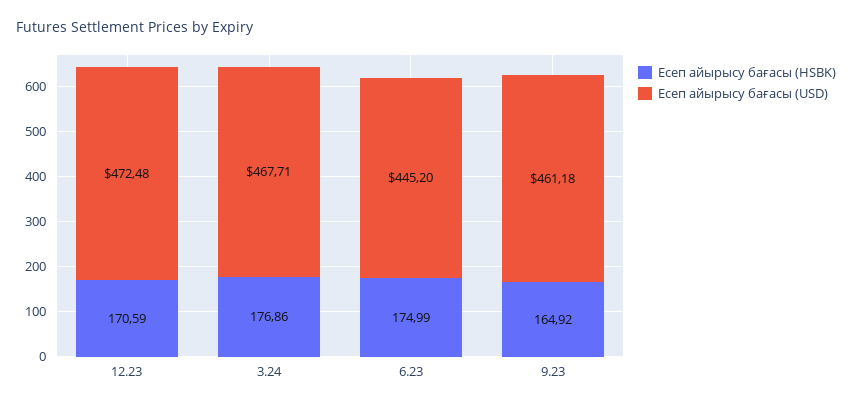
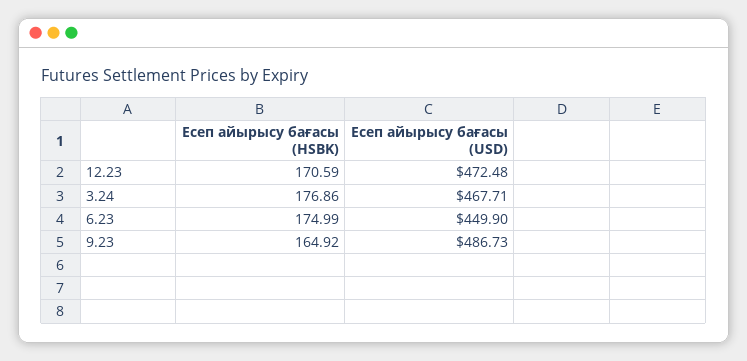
  {
    "Есеп айырысу бағасы (HSBK)": {
      "12.23": 170.59,
      "3.24": 176.86,
      "6.23": 174.99,
      "9.23": 164.92
    },
    "Есеп айырысу бағасы (USD)": {
      "12.23": 472.48,
      "3.24": 467.71,
-     "6.23": 445.2,
+     "6.23": 449.9,
-     "9.23": 461.18
+     "9.23": 486.73
    }
  }

